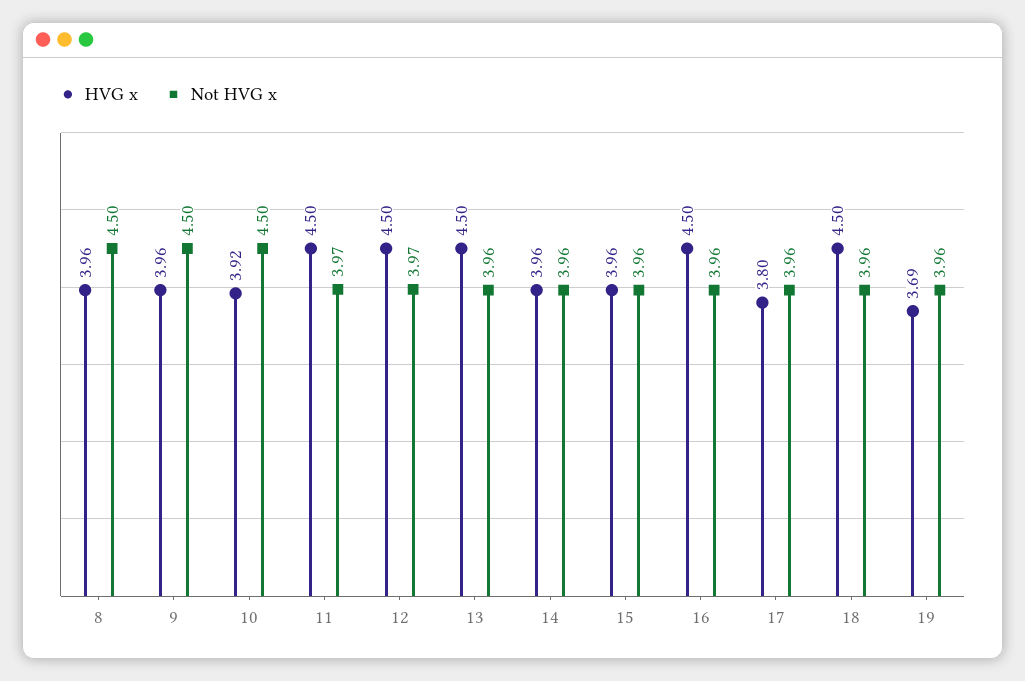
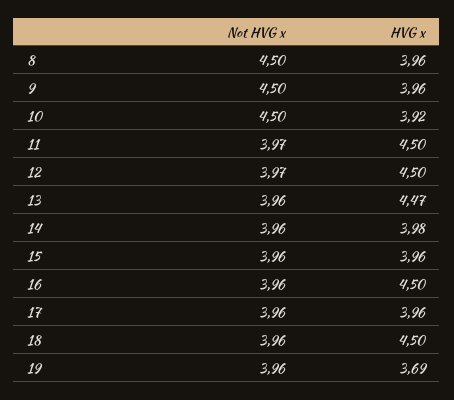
  {
    "HVG x": {
      "8": 3.96,
      "9": 3.96,
      "10": 3.92,
      "11": 4.5,
      "12": 4.5,
-     "13": 4.5,
+     "13": 4.47,
-     "14": 3.96,
+     "14": 3.98,
      "15": 3.96,
      "16": 4.5,
-     "17": 3.8,
+     "17": 3.96,
      "18": 4.5,
      "19": 3.69
    },
    "Not HVG x": {
      "8": 4.5,
      "9": 4.5,
      "10": 4.5,
      "11": 3.97,
      "12": 3.97,
      "13": 3.96,
      "14": 3.96,
      "15": 3.96,
      "16": 3.96,
      "17": 3.96,
      "18": 3.96,
      "19": 3.96
    }
  }

